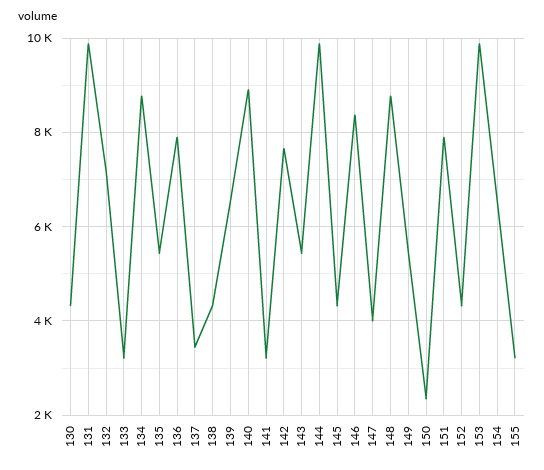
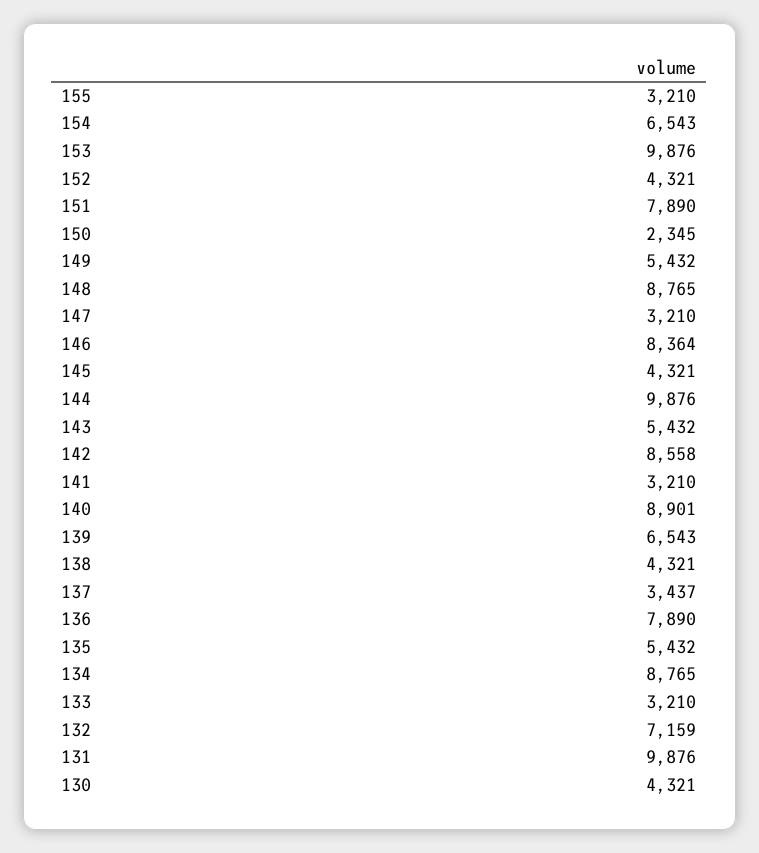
  {
    "130": 4321,
    "131": 9876,
    "132": 7159,
    "133": 3210,
    "134": 8765,
    "135": 5432,
    "136": 7890,
    "137": 3437,
    "138": 4321,
    "139": 6543,
    "140": 8901,
    "141": 3210,
-   "142": 7600,
+   "142": 8558,
    "143": 5432,
    "144": 9876,
    "145": 4321,
    "146": 8364,
-   "147": 4000,
+   "147": 3210,
    "148": 8765,
    "149": 5432,
    "150": 2345,
    "151": 7890,
    "152": 4321,
    "153": 9876,
    "154": 6543,
    "155": 3210
  }

